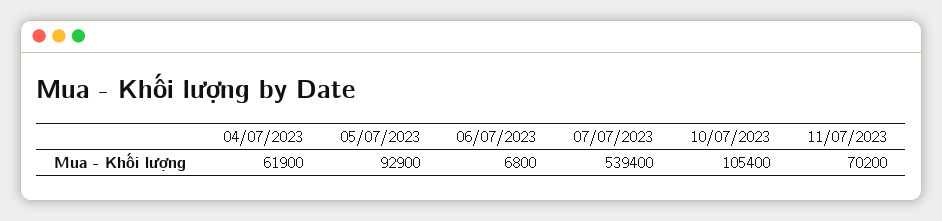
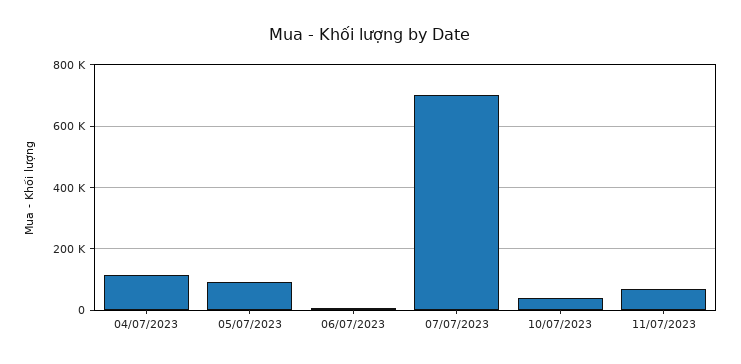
  {
-   "04/07/2023": 61900,
+   "04/07/2023": 120000,
    "05/07/2023": 92900,
    "06/07/2023": 6800,
-   "07/07/2023": 539400,
+   "07/07/2023": 700000,
-   "10/07/2023": 105400,
+   "10/07/2023": 40000,
    "11/07/2023": 70200
  }

